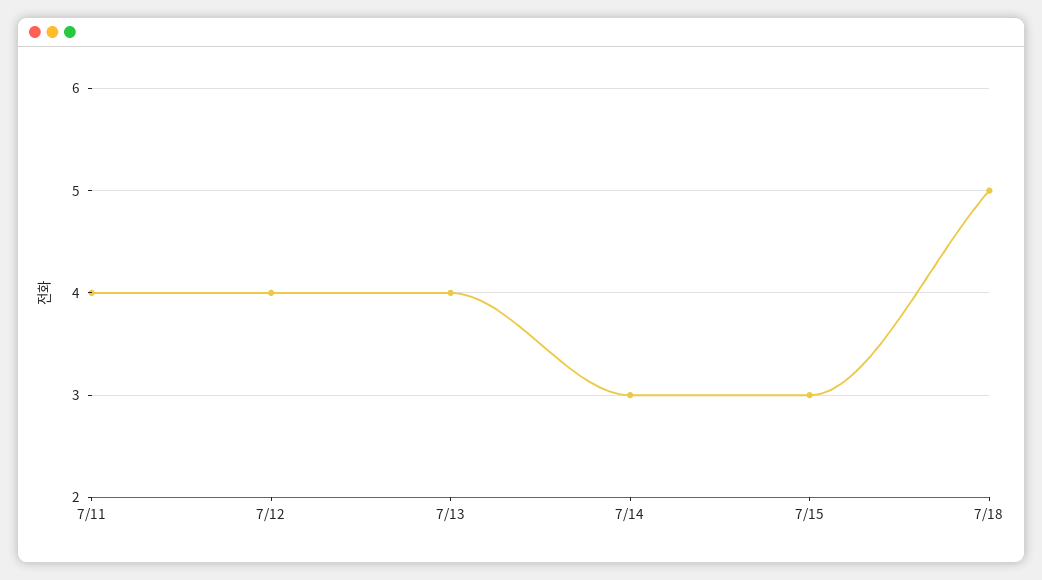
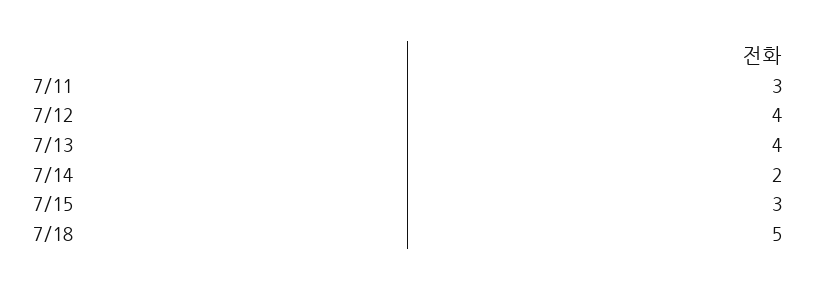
  {
-   "7/11": 4,
+   "7/11": 3,
    "7/12": 4,
    "7/13": 4,
-   "7/14": 3,
+   "7/14": 2,
    "7/15": 3,
    "7/18": 5
  }

